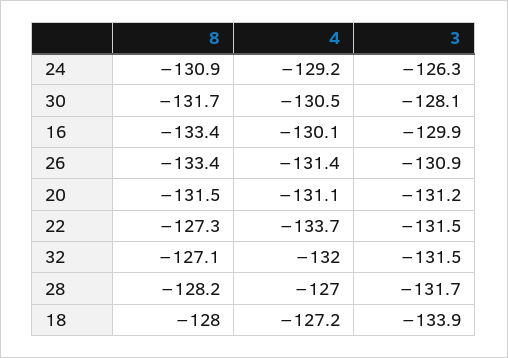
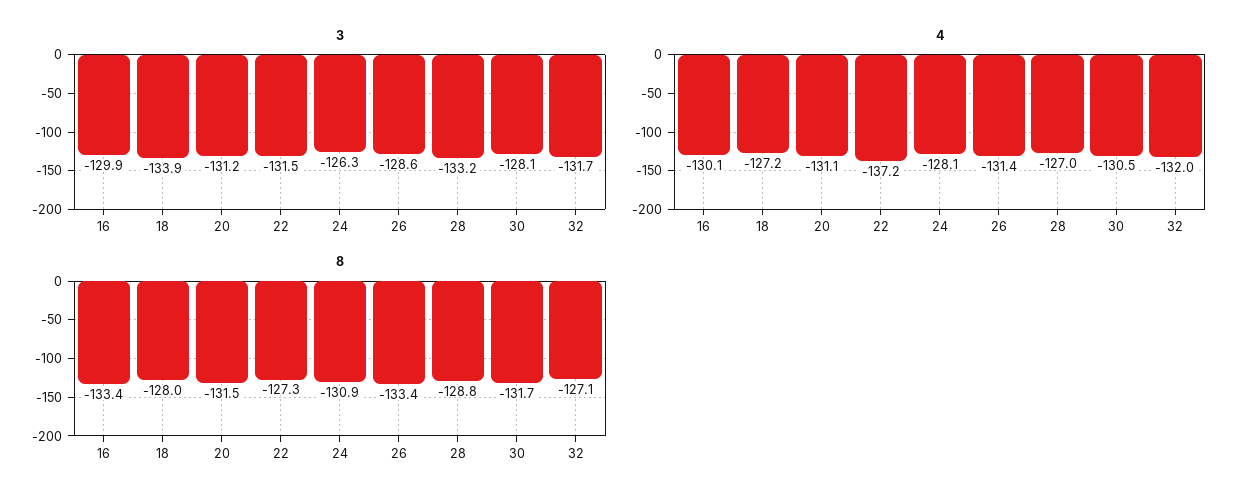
  {
    "8": {
      "24": -130.9,
      "30": -131.7,
      "16": -133.4,
      "26": -133.4,
      "20": -131.5,
      "22": -127.3,
      "32": -127.1,
-     "28": -128.2,
+     "28": -128.8,
      "18": -128
    },
    "4": {
-     "24": -129.2,
+     "24": -128.1,
      "30": -130.5,
      "16": -130.1,
      "26": -131.4,
      "20": -131.1,
-     "22": -133.7,
+     "22": -137.2,
      "32": -132,
      "28": -127,
      "18": -127.2
    },
    "3": {
      "24": -126.3,
      "30": -128.1,
      "16": -129.9,
-     "26": -130.9,
+     "26": -128.6,
      "20": -131.2,
      "22": -131.5,
-     "32": -131.5,
+     "32": -131.7,
-     "28": -131.7,
+     "28": -133.2,
      "18": -133.9
    }
  }

